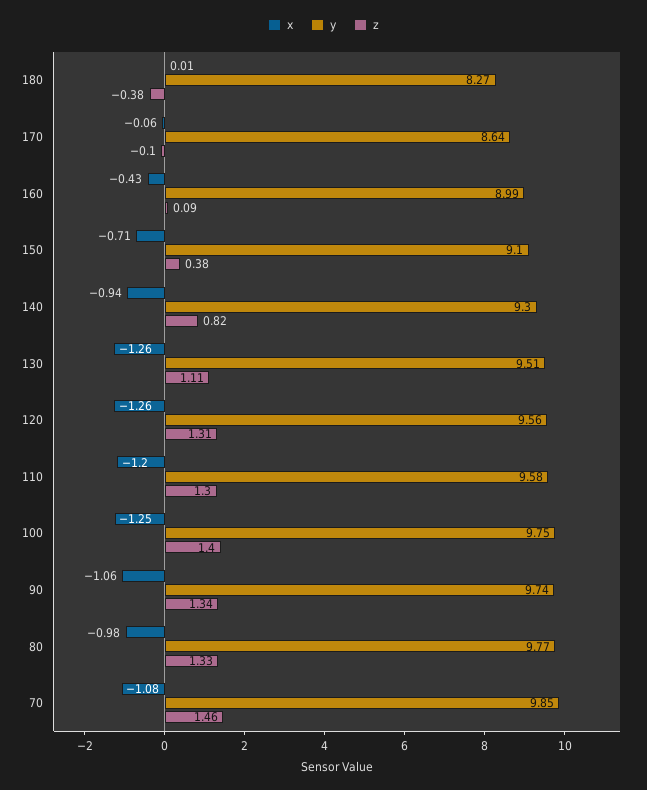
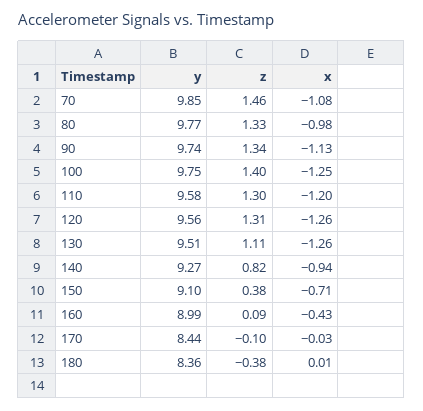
  {
    "x": {
      "180": 0.01,
-     "170": -0.06,
+     "170": -0.03,
      "160": -0.43,
      "150": -0.71,
      "140": -0.94,
      "130": -1.26,
      "120": -1.26,
      "110": -1.2,
      "100": -1.25,
-     "90": -1.06,
+     "90": -1.13,
      "80": -0.98,
      "70": -1.08
    },
    "y": {
-     "180": 8.27,
+     "180": 8.36,
-     "170": 8.64,
+     "170": 8.44,
      "160": 8.99,
      "150": 9.1,
-     "140": 9.3,
+     "140": 9.27,
      "130": 9.51,
      "120": 9.56,
      "110": 9.58,
      "100": 9.75,
      "90": 9.74,
      "80": 9.77,
      "70": 9.85
    },
    "z": {
      "180": -0.38,
      "170": -0.1,
      "160": 0.09,
      "150": 0.38,
      "140": 0.82,
      "130": 1.11,
      "120": 1.31,
      "110": 1.3,
      "100": 1.4,
      "90": 1.34,
      "80": 1.33,
      "70": 1.46
    }
  }

